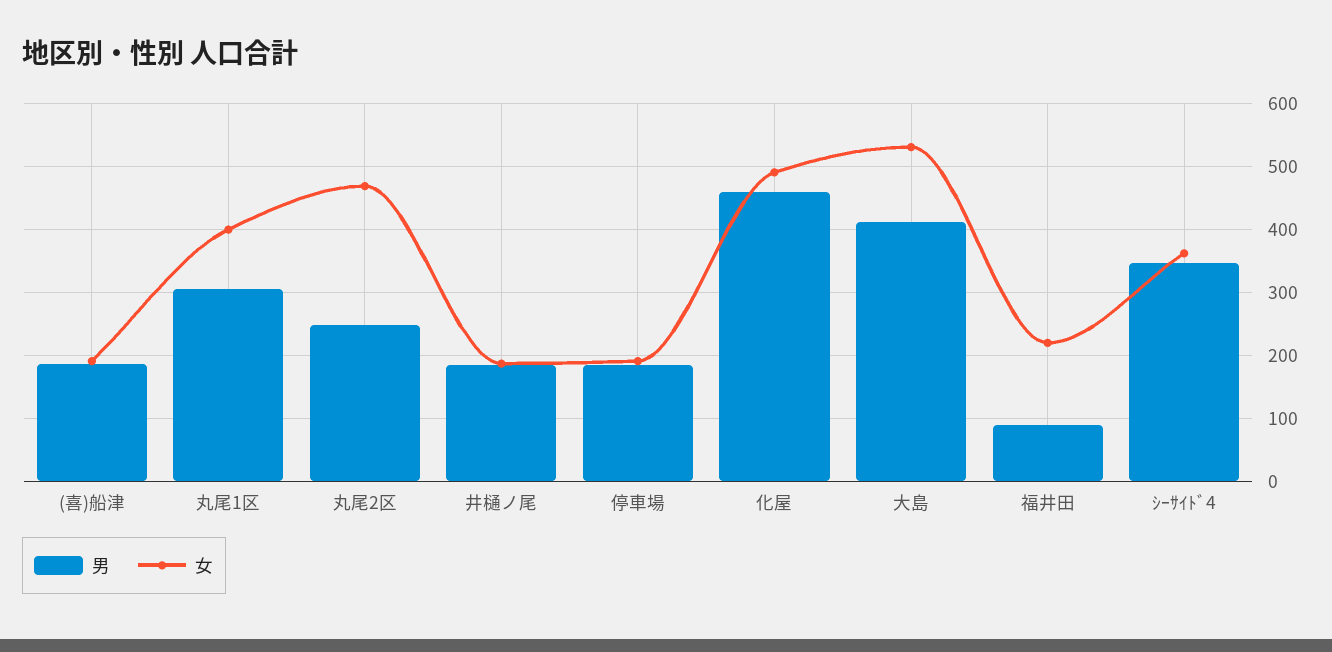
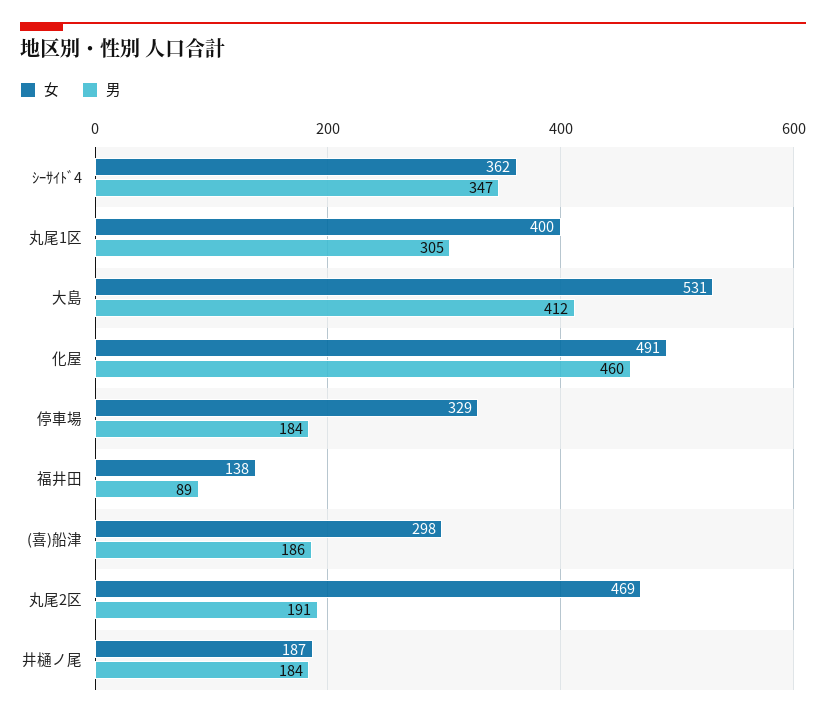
  {
    "男": {
      "(喜)船津": 186,
      "丸尾1区": 305,
-     "丸尾2区": 250,
+     "丸尾2区": 191,
      "井樋ノ尾": 184,
      "停車場": 184,
      "化屋": 460,
      "大島": 412,
      "福井田": 89,
      "ｼｰｻｲﾄﾞ4": 347
    },
    "女": {
-     "(喜)船津": 190,
+     "(喜)船津": 298,
      "丸尾1区": 400,
      "丸尾2区": 469,
      "井樋ノ尾": 187,
-     "停車場": 190,
+     "停車場": 329,
      "化屋": 491,
      "大島": 531,
-     "福井田": 220,
+     "福井田": 138,
      "ｼｰｻｲﾄﾞ4": 362
    }
  }

